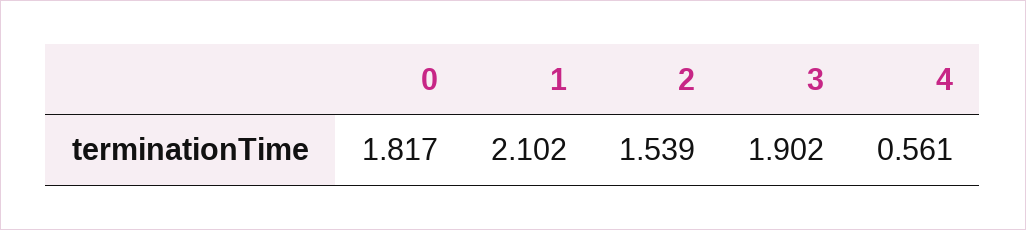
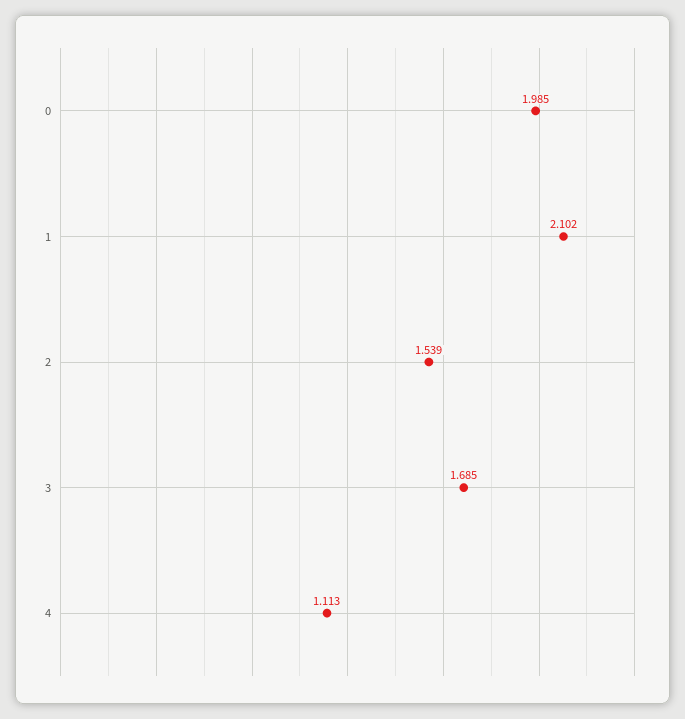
  {
-   "0": 1.817,
+   "0": 1.985,
    "1": 2.102,
    "2": 1.539,
-   "3": 1.902,
+   "3": 1.685,
-   "4": 0.561
+   "4": 1.113
  }

